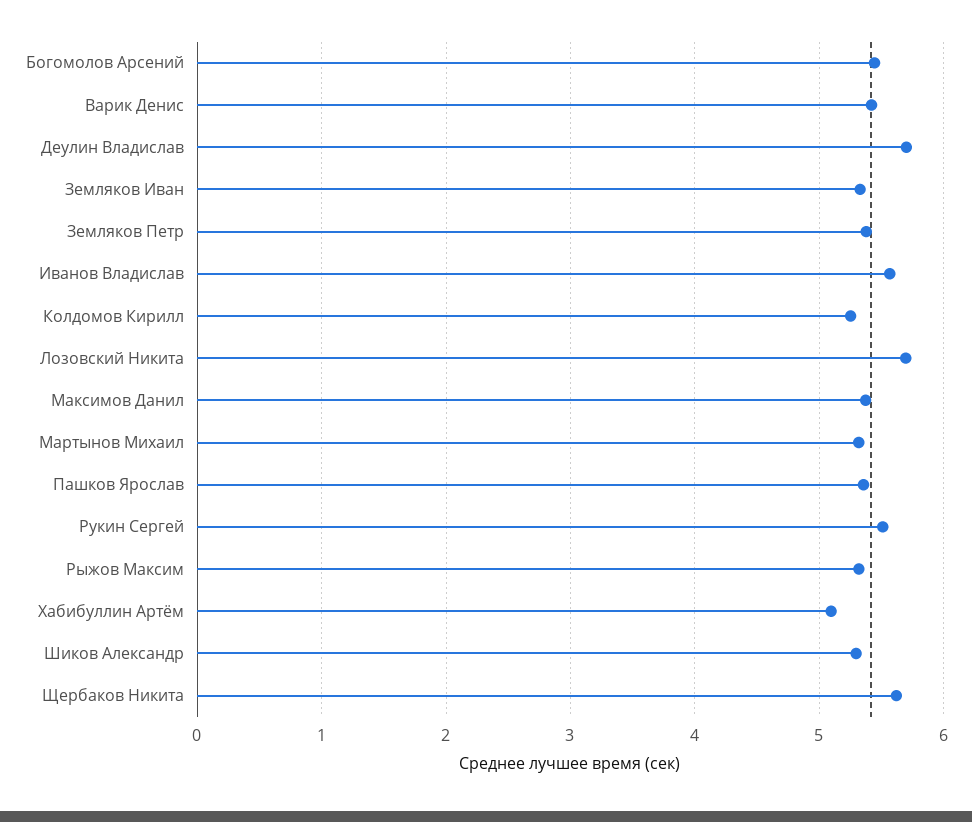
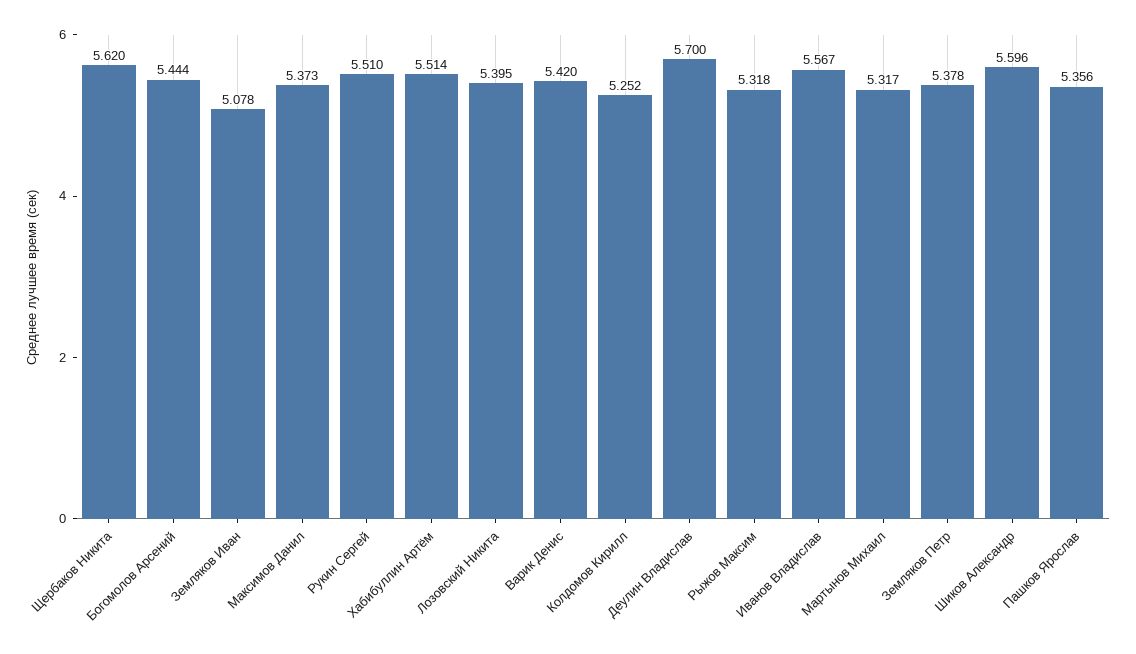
  {
    "Богомолов Арсений": 5.444,
    "Варик Денис": 5.42,
    "Деулин Владислав": 5.7,
-   "Земляков Иван": 5.3,
+   "Земляков Иван": 5.078,
    "Земляков Петр": 5.378,
    "Иванов Владислав": 5.567,
    "Колдомов Кирилл": 5.252,
-   "Лозовский Никита": 5.7,
+   "Лозовский Никита": 5.395,
    "Максимов Данил": 5.373,
    "Мартынов Михаил": 5.317,
    "Пашков Ярослав": 5.356,
    "Рукин Сергей": 5.51,
    "Рыжов Максим": 5.318,
-   "Хабибуллин Артём": 5.1,
+   "Хабибуллин Артём": 5.514,
-   "Шиков Александр": 5.3,
+   "Шиков Александр": 5.596,
    "Щербаков Никита": 5.62
  }

